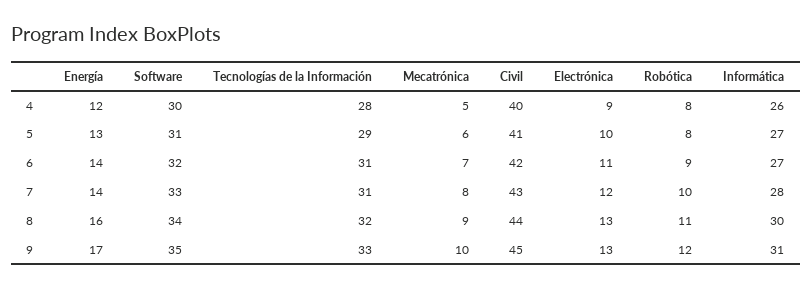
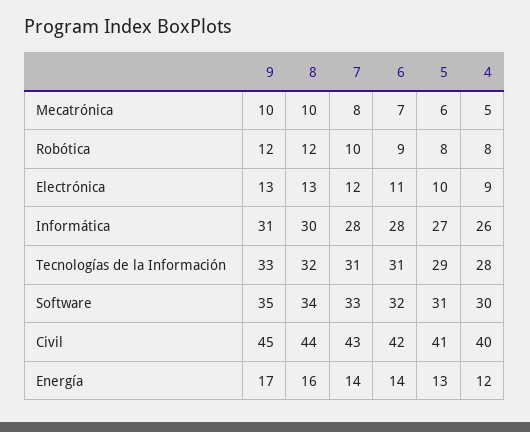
  {
    "Energía": {
      "4": 12,
      "5": 13,
      "6": 14,
      "7": 14,
      "8": 16,
      "9": 17
    },
    "Software": {
      "4": 30,
      "5": 31,
      "6": 32,
      "7": 33,
      "8": 34,
      "9": 35
    },
    "Tecnologías de la Información": {
      "4": 28,
      "5": 29,
      "6": 31,
      "7": 31,
      "8": 32,
      "9": 33
    },
    "Mecatrónica": {
      "4": 5,
      "5": 6,
      "6": 7,
      "7": 8,
-     "8": 9,
+     "8": 10,
      "9": 10
    },
    "Civil": {
      "4": 40,
      "5": 41,
      "6": 42,
      "7": 43,
      "8": 44,
      "9": 45
    },
    "Electrónica": {
      "4": 9,
      "5": 10,
      "6": 11,
      "7": 12,
      "8": 13,
      "9": 13
    },
    "Robótica": {
      "4": 8,
      "5": 8,
      "6": 9,
      "7": 10,
-     "8": 11,
+     "8": 12,
      "9": 12
    },
    "Informática": {
      "4": 26,
      "5": 27,
-     "6": 27,
+     "6": 28,
      "7": 28,
      "8": 30,
      "9": 31
    }
  }

